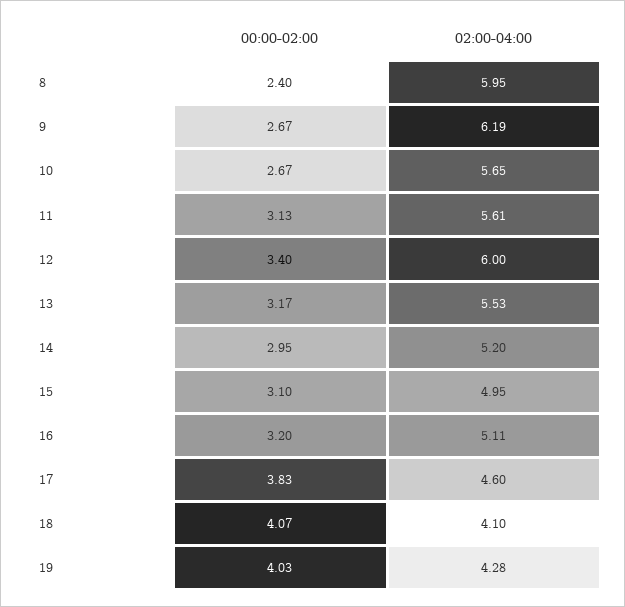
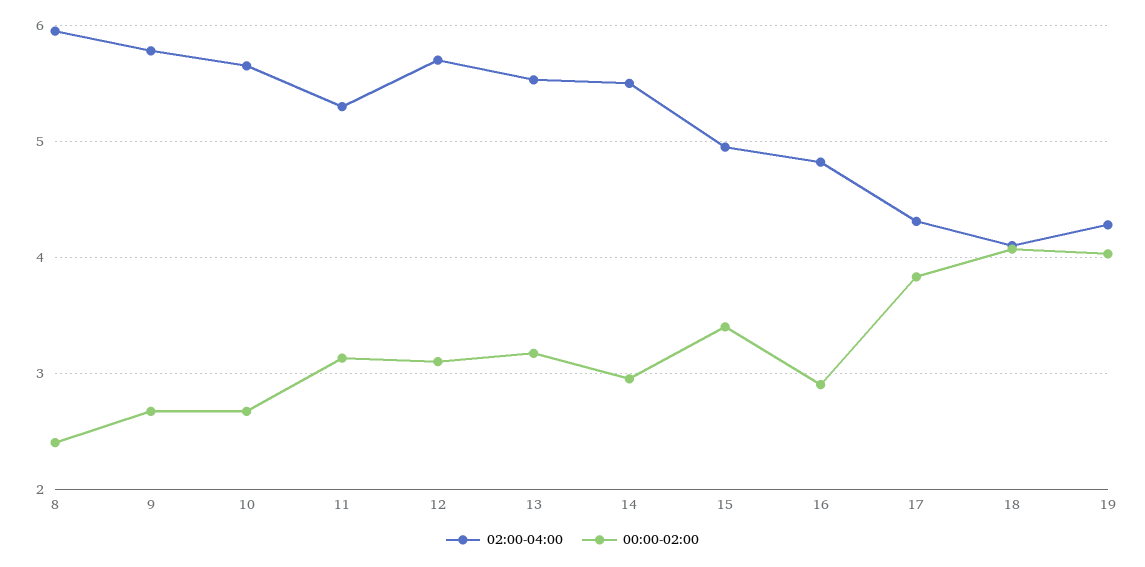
  {
    "00:00-02:00": {
      "8": 2.4,
      "9": 2.67,
      "10": 2.67,
      "11": 3.13,
-     "12": 3.4,
+     "12": 3.1,
      "13": 3.17,
      "14": 2.95,
-     "15": 3.1,
+     "15": 3.4,
-     "16": 3.2,
+     "16": 2.9,
      "17": 3.83,
      "18": 4.07,
      "19": 4.03
    },
    "02:00-04:00": {
      "8": 5.95,
-     "9": 6.19,
+     "9": 5.8,
      "10": 5.65,
-     "11": 5.61,
+     "11": 5.3,
-     "12": 6,
+     "12": 5.7,
      "13": 5.53,
-     "14": 5.2,
+     "14": 5.5,
      "15": 4.95,
-     "16": 5.11,
+     "16": 4.8,
-     "17": 4.6,
+     "17": 4.3,
      "18": 4.1,
      "19": 4.28
    }
  }

